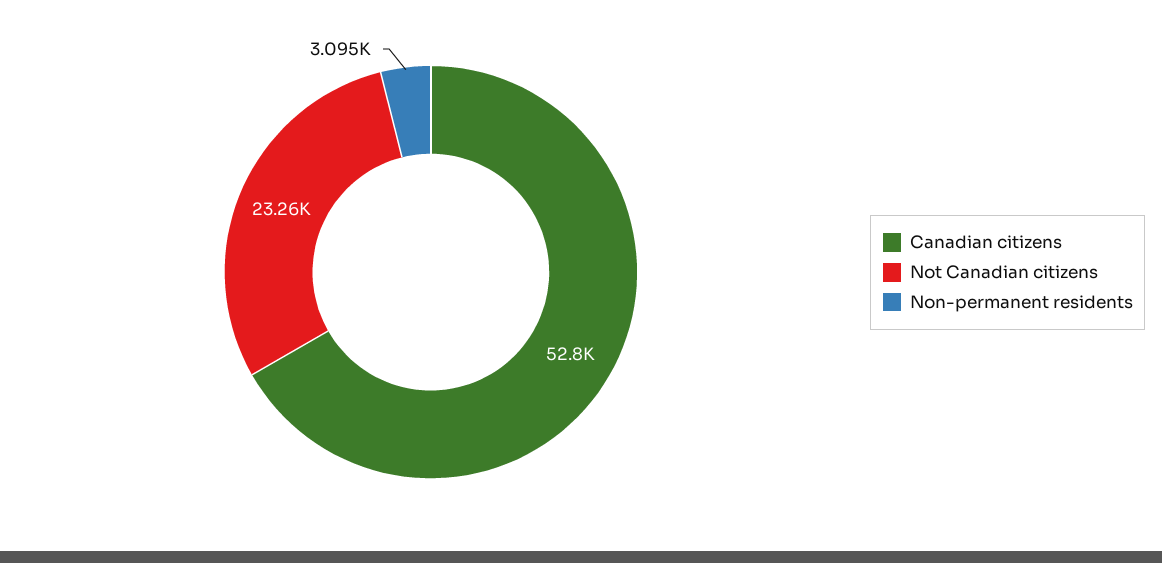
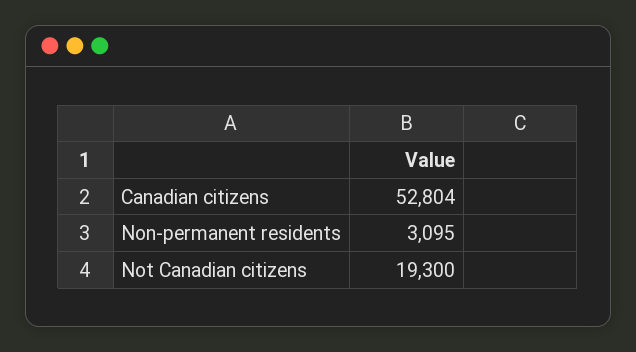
  {
    "Canadian citizens": 52804,
-   "Not Canadian citizens": 23260,
+   "Not Canadian citizens": 19300,
    "Non-permanent residents": 3095
  }

